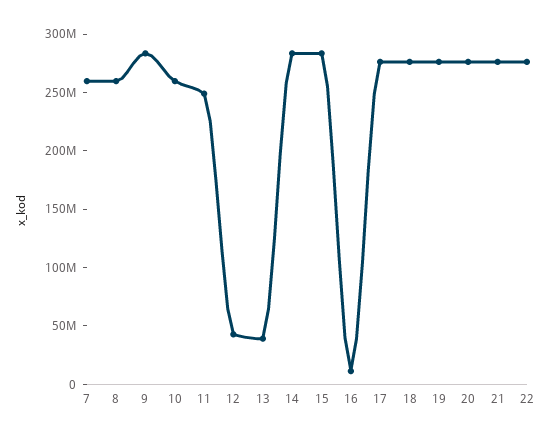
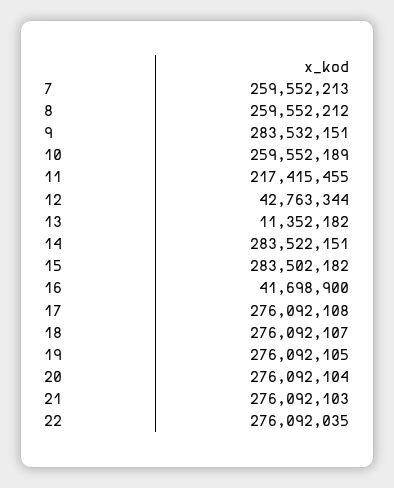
  {
    "7": 259552213,
    "8": 259552212,
    "9": 283532151,
    "10": 259552189,
-   "11": 250000000,
+   "11": 217415455,
    "12": 42763344,
-   "13": 40000000,
+   "13": 11352182,
    "14": 283522151,
    "15": 283502182,
-   "16": 10000000,
+   "16": 41698900,
    "17": 276092108,
    "18": 276092107,
    "19": 276092105,
    "20": 276092104,
    "21": 276092103,
    "22": 276092035
  }

